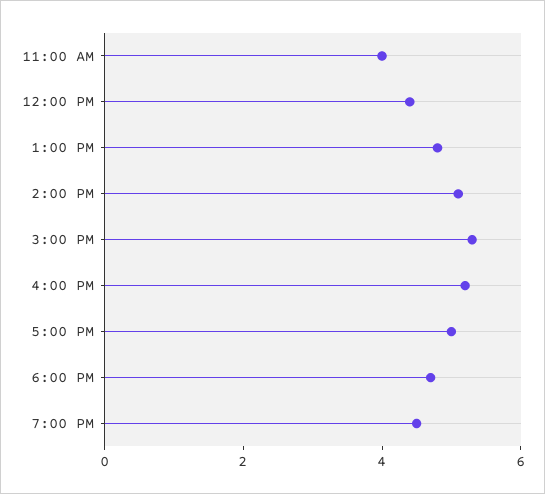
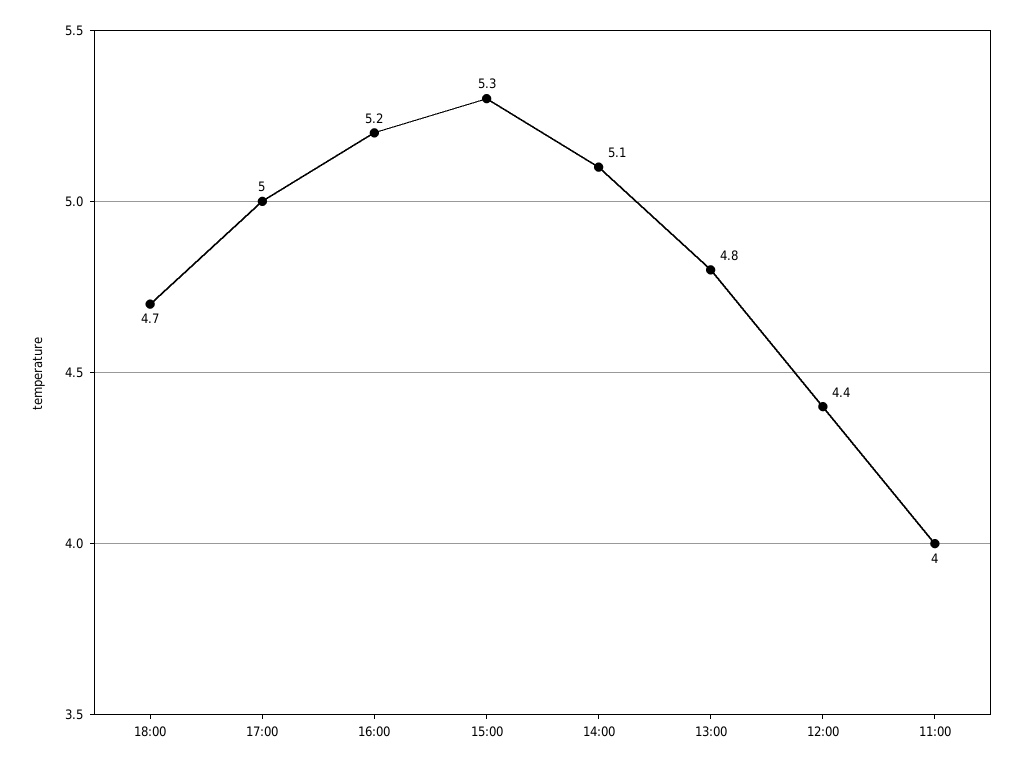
  {
    "11:00 AM": 4,
    "12:00 PM": 4.4,
    "1:00 PM": 4.8,
    "2:00 PM": 5.1,
    "3:00 PM": 5.3,
    "4:00 PM": 5.2,
    "5:00 PM": 5,
-   "6:00 PM": 4.7,
+   "6:00 PM": 4.7
-   "7:00 PM": 4.5
  }

